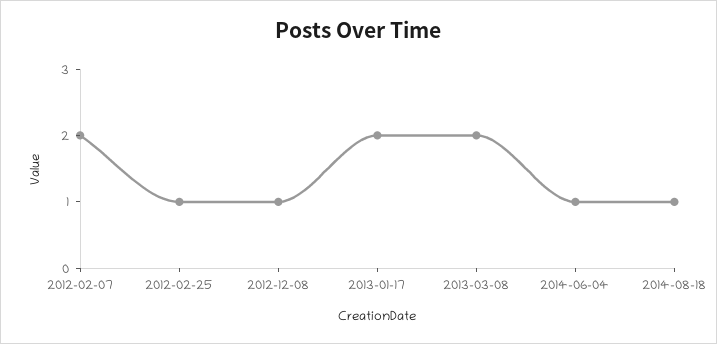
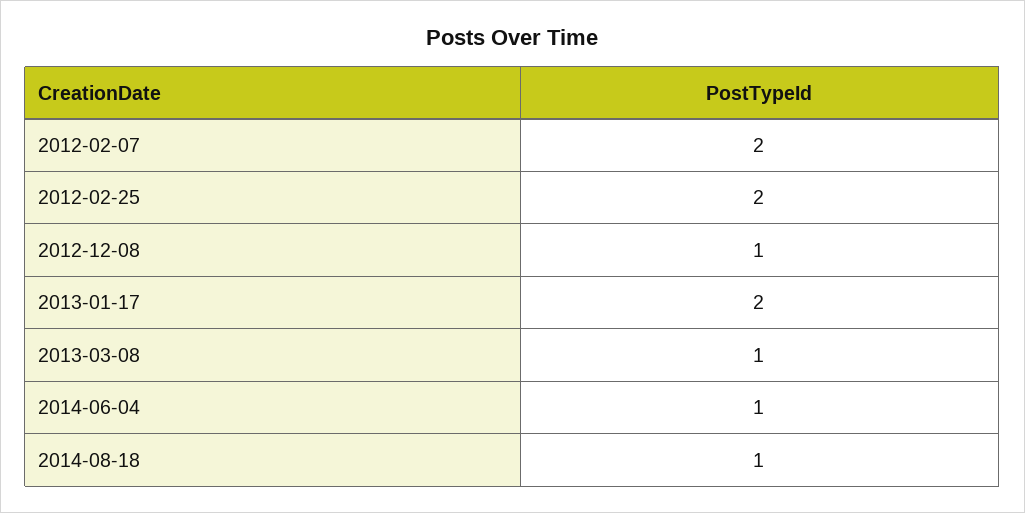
  {
    "2012-02-07": 2,
-   "2012-02-25": 1,
+   "2012-02-25": 2,
    "2012-12-08": 1,
    "2013-01-17": 2,
-   "2013-03-08": 2,
+   "2013-03-08": 1,
    "2014-06-04": 1,
    "2014-08-18": 1
  }

